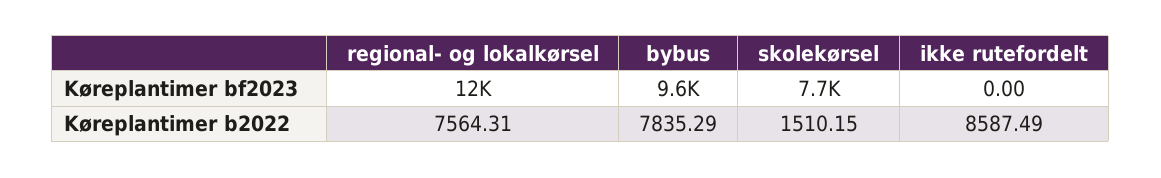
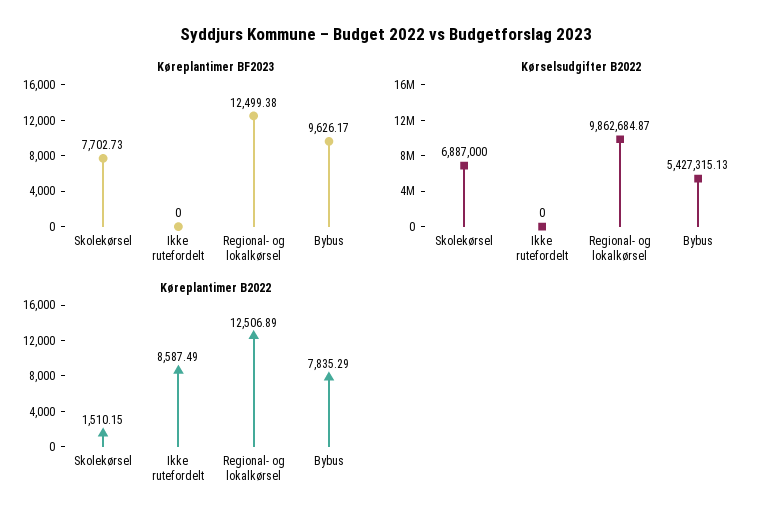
  {
    "Køreplantimer bf2023": {
      "regional- og lokalkørsel": 12499.38,
      "bybus": 9626.17,
      "skolekørsel": 7702.73,
      "ikke rutefordelt": 0
    },
    "Køreplantimer b2022": {
-     "regional- og lokalkørsel": 7564.31,
+     "regional- og lokalkørsel": 12506.89,
      "bybus": 7835.29,
      "skolekørsel": 1510.15,
      "ikke rutefordelt": 8587.49
-   }
+   },
+   "Kørselsudgifter B2022": {
+     "skolekørsel": 6887000,
+     "ikke rutefordelt": 0,
+     "regional- og lokalkørsel": 9862684.87,
+     "bybus": 5427315.13
+   }
  }

